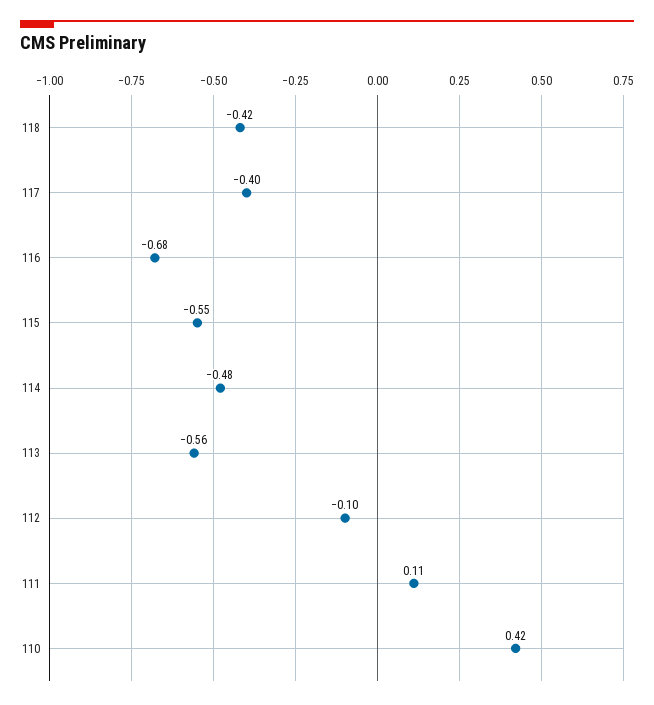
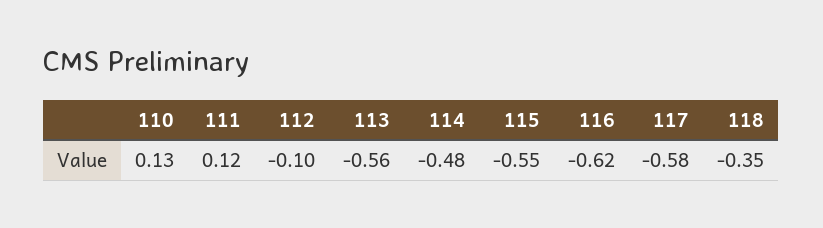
  {
-   "118": -0.42,
+   "118": -0.35,
-   "117": -0.4,
+   "117": -0.58,
-   "116": -0.68,
+   "116": -0.62,
    "115": -0.55,
    "114": -0.48,
    "113": -0.56,
    "112": -0.1,
-   "111": 0.11,
+   "111": 0.12,
-   "110": 0.42
+   "110": 0.13
  }

